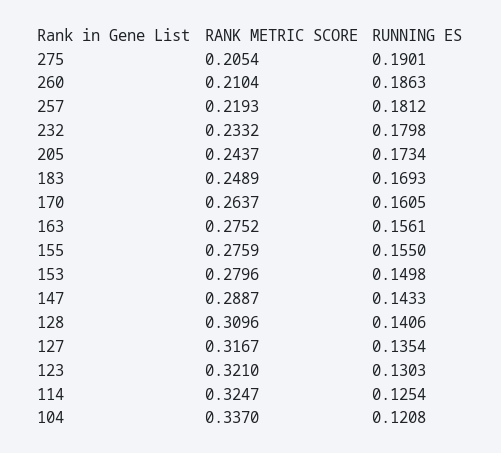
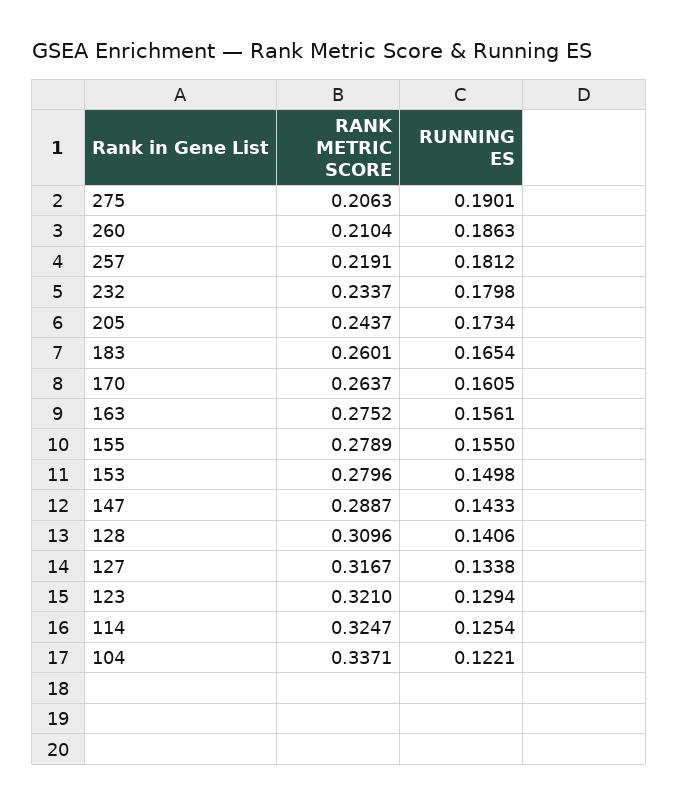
  {
    "RANK METRIC SCORE": {
-     "275": 0.2054,
+     "275": 0.2063,
      "260": 0.2104,
-     "257": 0.2193,
+     "257": 0.2191,
-     "232": 0.2332,
+     "232": 0.2337,
      "205": 0.2437,
-     "183": 0.2489,
+     "183": 0.2601,
      "170": 0.2637,
      "163": 0.2752,
-     "155": 0.2759,
+     "155": 0.2789,
      "153": 0.2796,
      "147": 0.2887,
      "128": 0.3096,
      "127": 0.3167,
      "123": 0.321,
      "114": 0.3247,
-     "104": 0.337
+     "104": 0.3371
    },
    "RUNNING ES": {
      "275": 0.1901,
      "260": 0.1863,
      "257": 0.1812,
      "232": 0.1798,
      "205": 0.1734,
-     "183": 0.1693,
+     "183": 0.1654,
      "170": 0.1605,
      "163": 0.1561,
      "155": 0.155,
      "153": 0.1498,
      "147": 0.1433,
      "128": 0.1406,
-     "127": 0.1354,
+     "127": 0.1338,
-     "123": 0.1303,
+     "123": 0.1294,
      "114": 0.1254,
-     "104": 0.1208
+     "104": 0.1221
    }
  }

